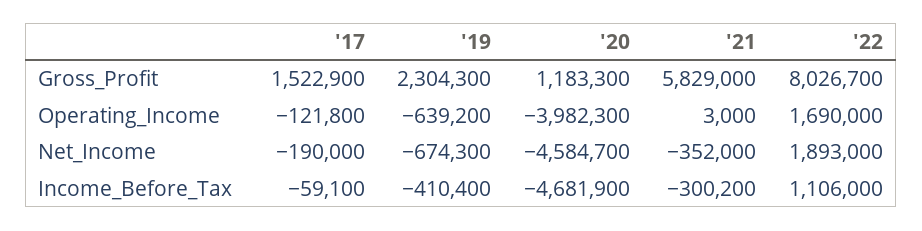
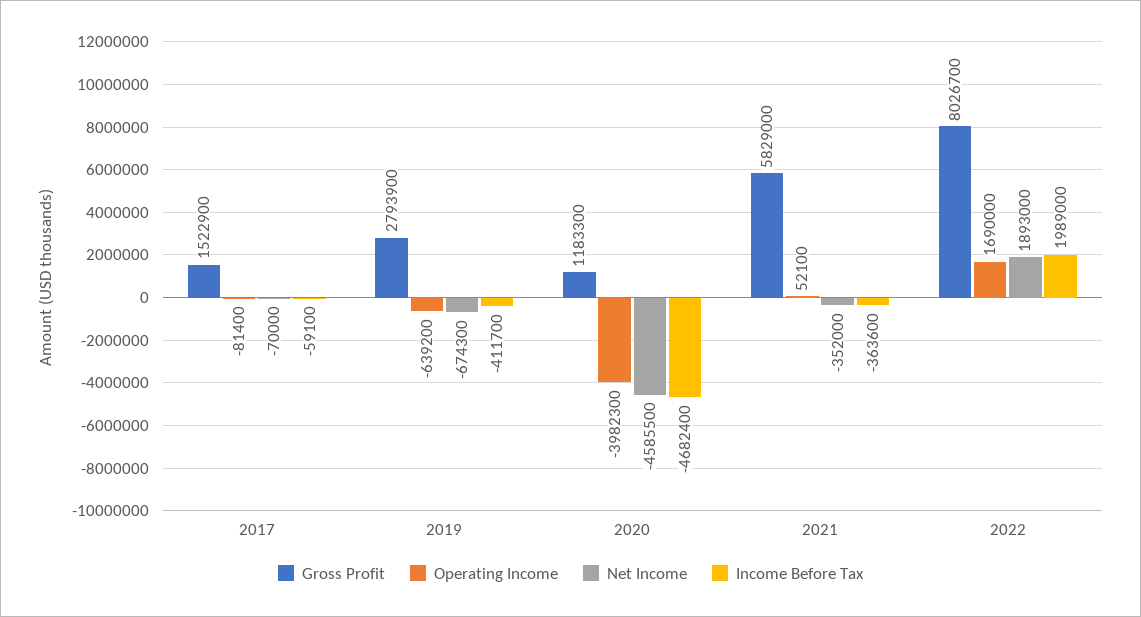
  {
    "Gross_Profit": {
      "'17": 1522900,
-     "'19": 2304300,
+     "'19": 2793900,
      "'20": 1183300,
      "'21": 5829000,
      "'22": 8026700
    },
    "Operating_Income": {
-     "'17": -121800,
+     "'17": -81400,
      "'19": -639200,
      "'20": -3982300,
-     "'21": 3000,
+     "'21": 52100,
      "'22": 1690000
    },
    "Net_Income": {
-     "'17": -190000,
+     "'17": -70000,
      "'19": -674300,
-     "'20": -4584700,
+     "'20": -4585500,
      "'21": -352000,
      "'22": 1893000
    },
    "Income_Before_Tax": {
      "'17": -59100,
-     "'19": -410400,
+     "'19": -411700,
-     "'20": -4681900,
+     "'20": -4682400,
-     "'21": -300200,
+     "'21": -363600,
-     "'22": 1106000
+     "'22": 1989000
    }
  }

